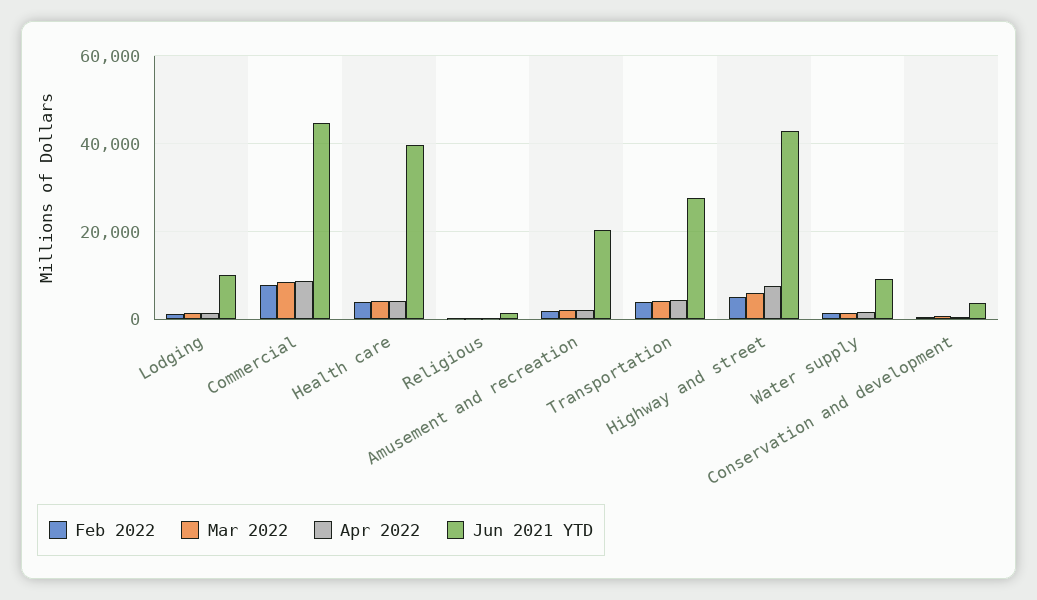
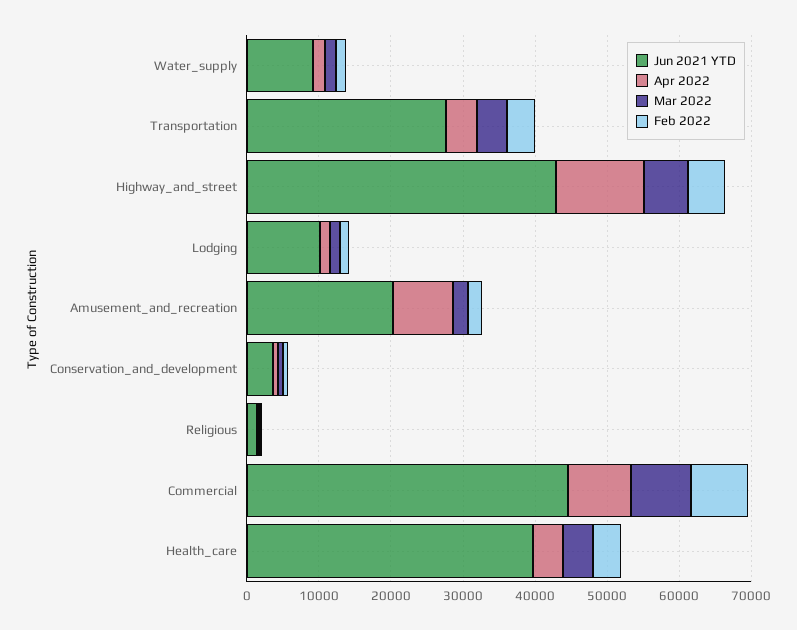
  {
    "Feb 2022": {
      "Lodging": 2000,
      "Commercial": 8000,
      "Health care": 4000,
      "Religious": 0,
      "Amusement and recreation": 2000,
      "Transportation": 4000,
      "Highway and street": 6000,
      "Water supply": 2000,
      "Conservation and development": 0
    },
    "Mar 2022": {
      "Lodging": 2000,
      "Commercial": 8000,
      "Health care": 4000,
      "Religious": 0,
      "Amusement and recreation": 2000,
      "Transportation": 4000,
      "Highway and street": 6000,
      "Water supply": 2000,
      "Conservation and development": 0
    },
    "Apr 2022": {
      "Lodging": 2000,
      "Commercial": 8000,
      "Health care": 4000,
      "Religious": 0,
-     "Amusement and recreation": 2000,
+     "Amusement and recreation": 8000,
      "Transportation": 4000,
-     "Highway and street": 8000,
+     "Highway and street": 12000,
      "Water supply": 2000,
      "Conservation and development": 0
    },
    "Jun 2021 YTD": {
      "Lodging": 10000,
      "Commercial": 44000,
      "Health care": 40000,
      "Religious": 2000,
      "Amusement and recreation": 20000,
      "Transportation": 28000,
      "Highway and street": 42000,
      "Water supply": 10000,
      "Conservation and development": 4000
    }
  }

